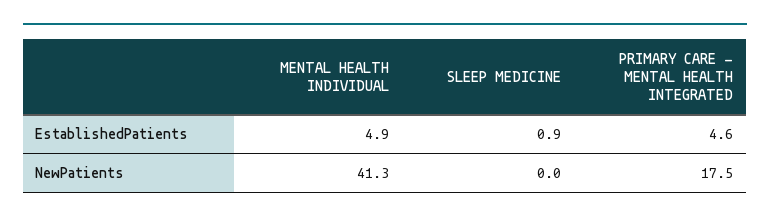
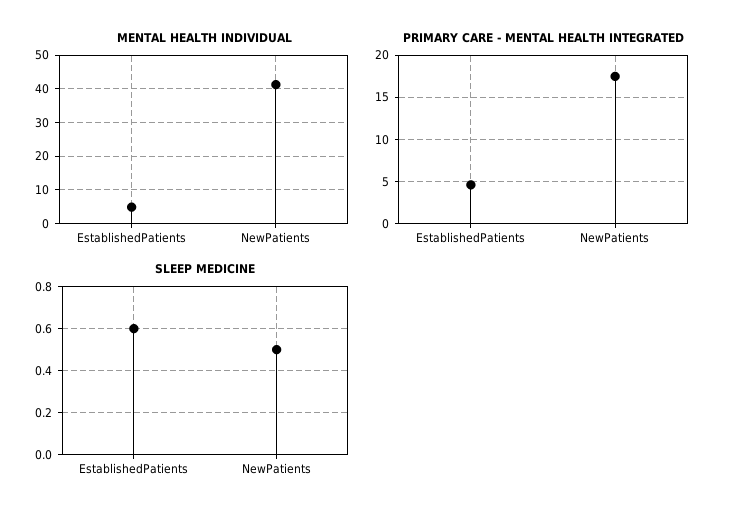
  {
    "MENTAL HEALTH INDIVIDUAL": {
      "EstablishedPatients": 4.9,
      "NewPatients": 41.3
    },
    "SLEEP MEDICINE": {
-     "EstablishedPatients": 0.9,
+     "EstablishedPatients": 0.6,
-     "NewPatients": 0
+     "NewPatients": 0.5
    },
    "PRIMARY CARE - MENTAL HEALTH INTEGRATED": {
      "EstablishedPatients": 4.6,
      "NewPatients": 17.5
    }
  }

